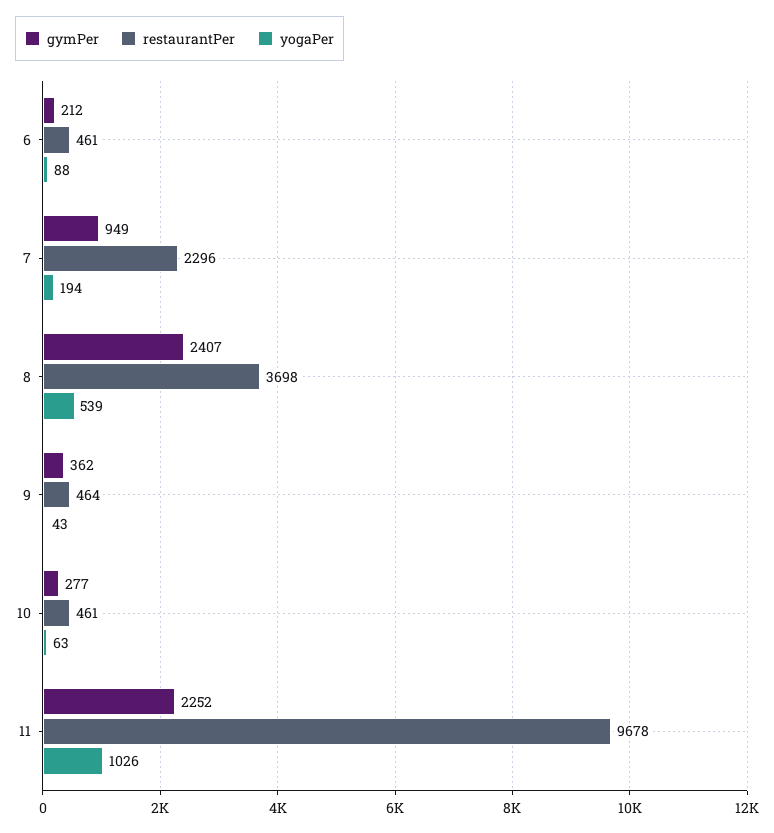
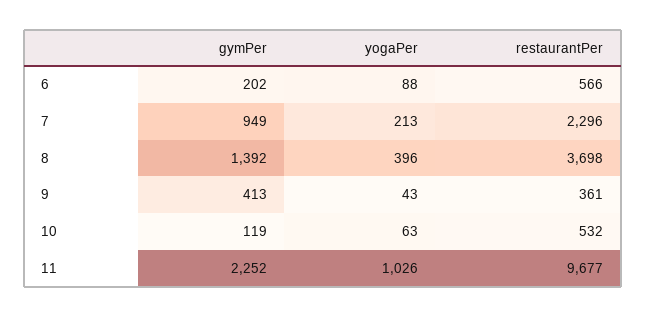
  {
    "gymPer": {
-     "6": 212,
+     "6": 202,
      "7": 949,
-     "8": 2407,
+     "8": 1392,
-     "9": 362,
+     "9": 413,
-     "10": 277,
+     "10": 119,
      "11": 2252
    },
    "restaurantPer": {
-     "6": 461,
+     "6": 566,
      "7": 2296,
      "8": 3698,
-     "9": 464,
+     "9": 361,
-     "10": 461,
+     "10": 532,
-     "11": 9678
+     "11": 9677
    },
    "yogaPer": {
      "6": 88,
-     "7": 194,
+     "7": 213,
-     "8": 539,
+     "8": 396,
      "9": 43,
      "10": 63,
      "11": 1026
    }
  }

